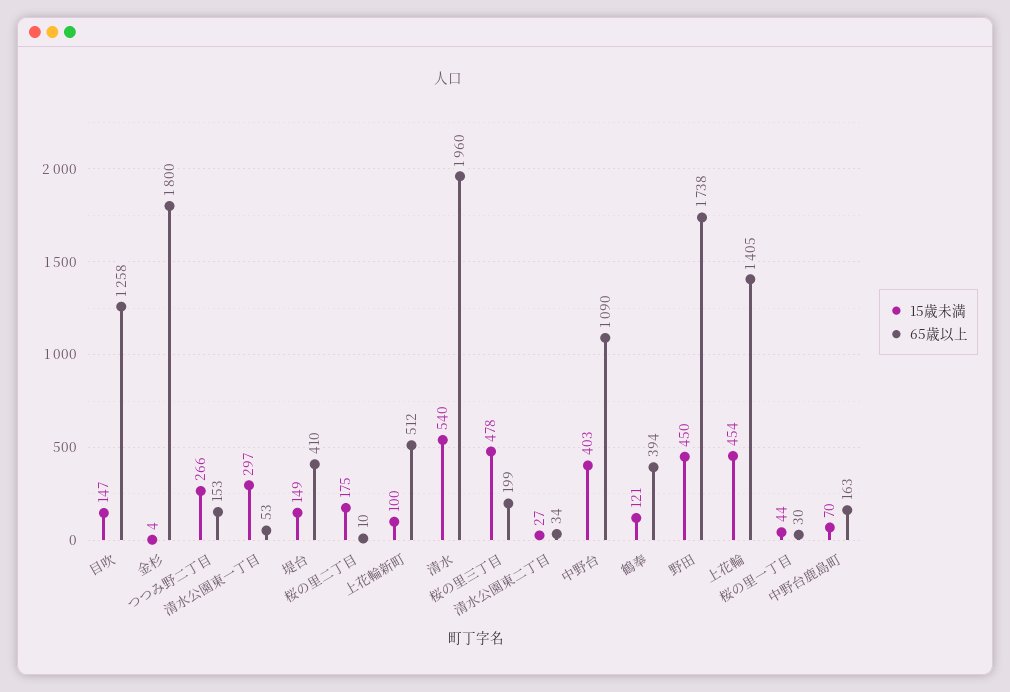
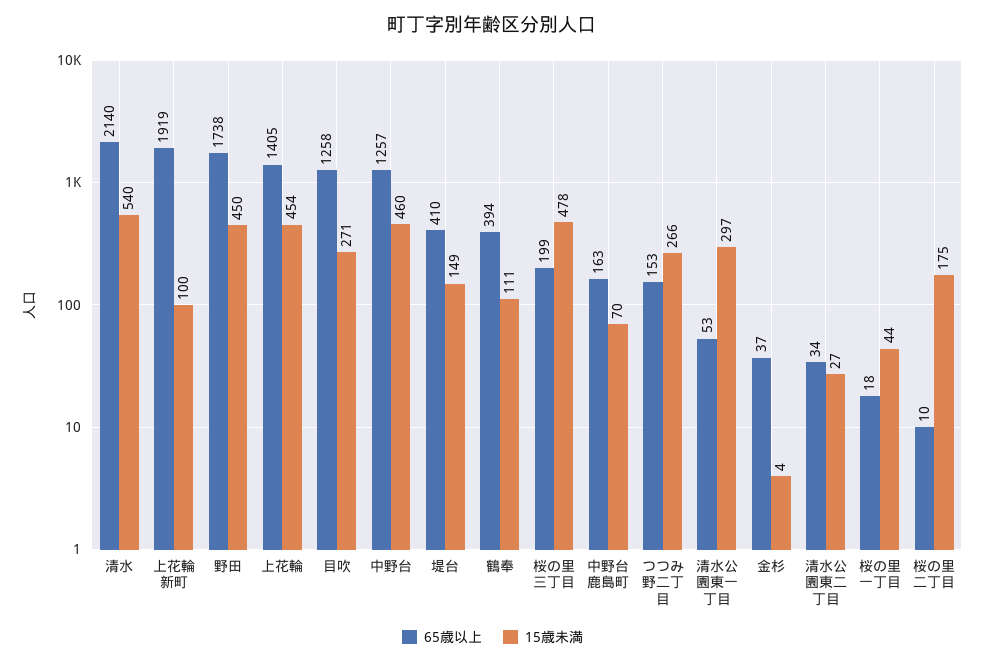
  {
    "15歳未満": {
-     "目吹": 147,
+     "目吹": 271,
      "金杉": 4,
      "つつみ野二丁目": 266,
      "清水公園東一丁目": 297,
      "堤台": 149,
      "桜の里二丁目": 175,
      "上花輪新町": 100,
      "清水": 540,
      "桜の里三丁目": 478,
      "清水公園東二丁目": 27,
-     "中野台": 403,
+     "中野台": 460,
-     "鶴奉": 121,
+     "鶴奉": 111,
      "野田": 450,
      "上花輪": 454,
      "桜の里一丁目": 44,
      "中野台鹿島町": 70
    },
    "65歳以上": {
      "目吹": 1258,
-     "金杉": 1800,
+     "金杉": 37,
      "つつみ野二丁目": 153,
      "清水公園東一丁目": 53,
      "堤台": 410,
      "桜の里二丁目": 10,
-     "上花輪新町": 512,
+     "上花輪新町": 1919,
-     "清水": 1960,
+     "清水": 2140,
      "桜の里三丁目": 199,
      "清水公園東二丁目": 34,
-     "中野台": 1090,
+     "中野台": 1257,
      "鶴奉": 394,
      "野田": 1738,
      "上花輪": 1405,
-     "桜の里一丁目": 30,
+     "桜の里一丁目": 18,
      "中野台鹿島町": 163
    }
  }

